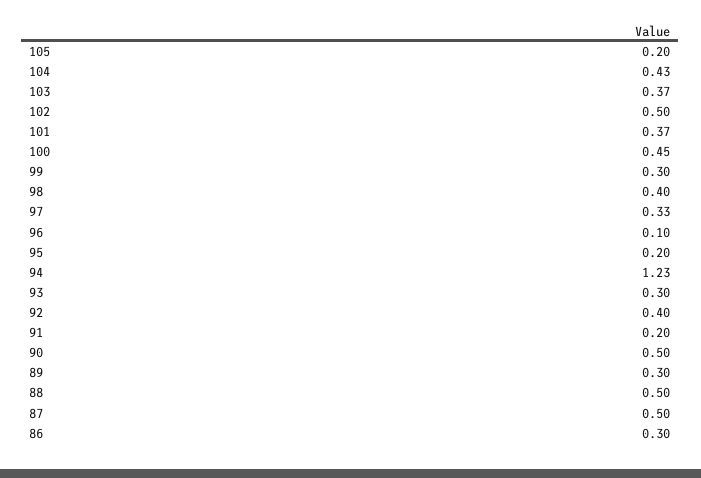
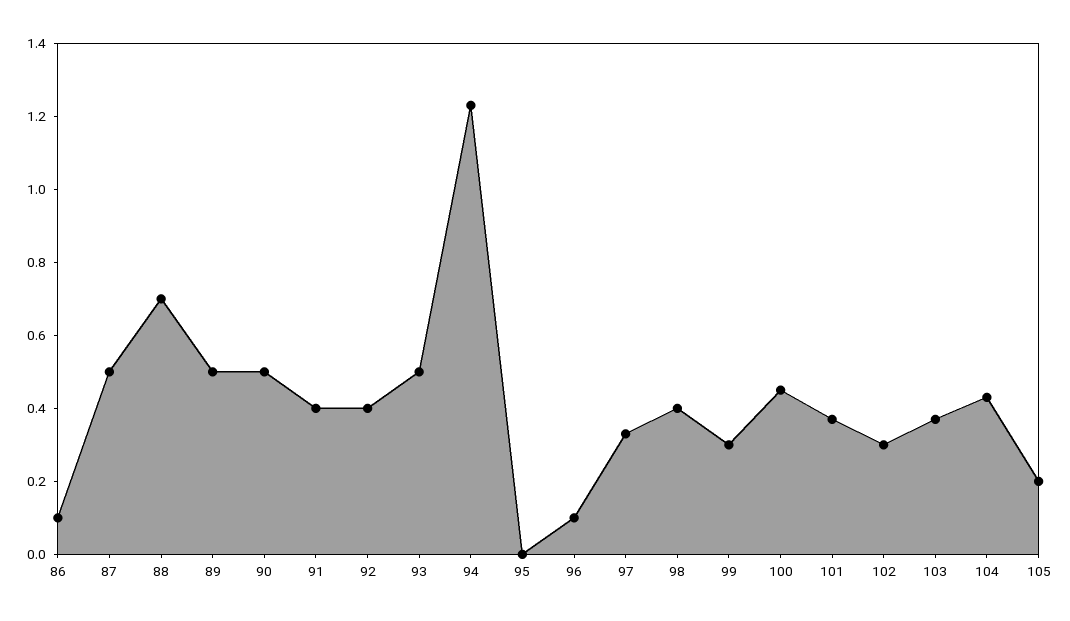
  {
    "105": 0.2,
    "104": 0.43,
    "103": 0.37,
-   "102": 0.5,
+   "102": 0.3,
    "101": 0.37,
    "100": 0.45,
    "99": 0.3,
    "98": 0.4,
    "97": 0.33,
    "96": 0.1,
-   "95": 0.2,
+   "95": 0,
    "94": 1.23,
-   "93": 0.3,
+   "93": 0.5,
    "92": 0.4,
-   "91": 0.2,
+   "91": 0.4,
    "90": 0.5,
-   "89": 0.3,
+   "89": 0.5,
-   "88": 0.5,
+   "88": 0.7,
    "87": 0.5,
-   "86": 0.3
+   "86": 0.1
  }

